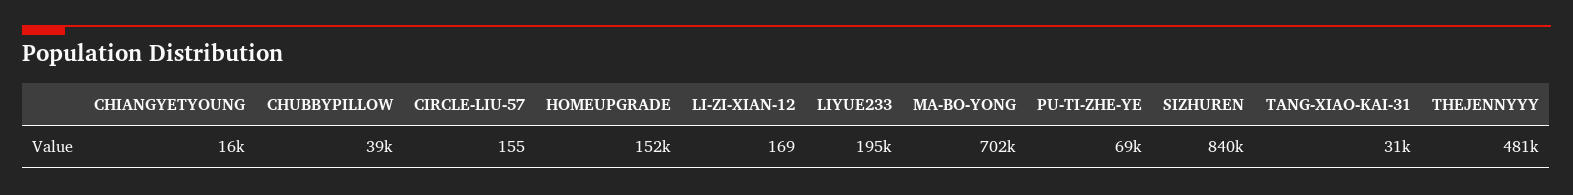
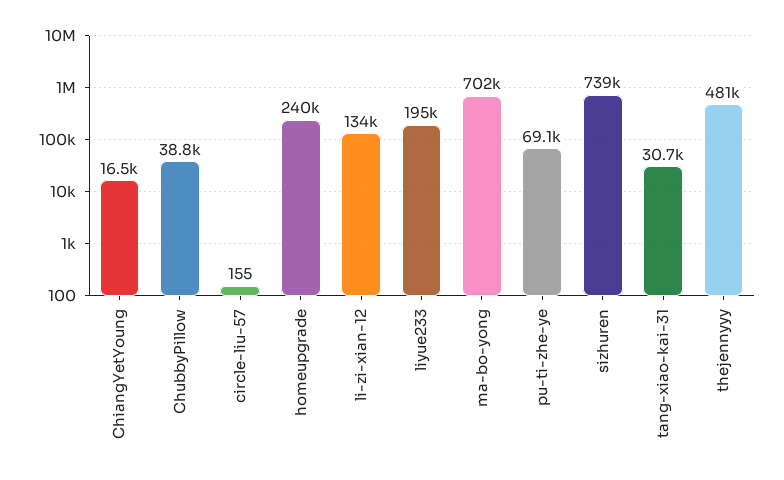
  {
    "CHIANGYETYOUNG": 16500,
    "CHUBBYPILLOW": 38800,
    "CIRCLE-LIU-57": 155,
-   "HOMEUPGRADE": 152000,
+   "HOMEUPGRADE": 240000,
-   "LI-ZI-XIAN-12": 169,
+   "LI-ZI-XIAN-12": 134000,
    "LIYUE233": 195000,
    "MA-BO-YONG": 702000,
    "PU-TI-ZHE-YE": 69100,
-   "SIZHUREN": 840000,
+   "SIZHUREN": 739000,
    "TANG-XIAO-KAI-31": 30700,
    "THEJENNYYY": 481000
  }

